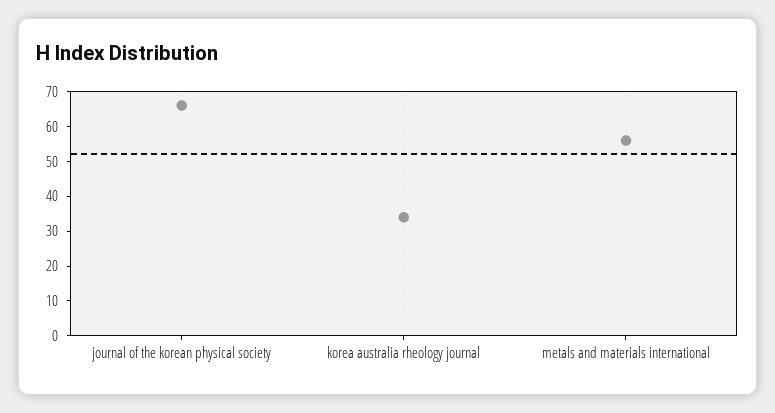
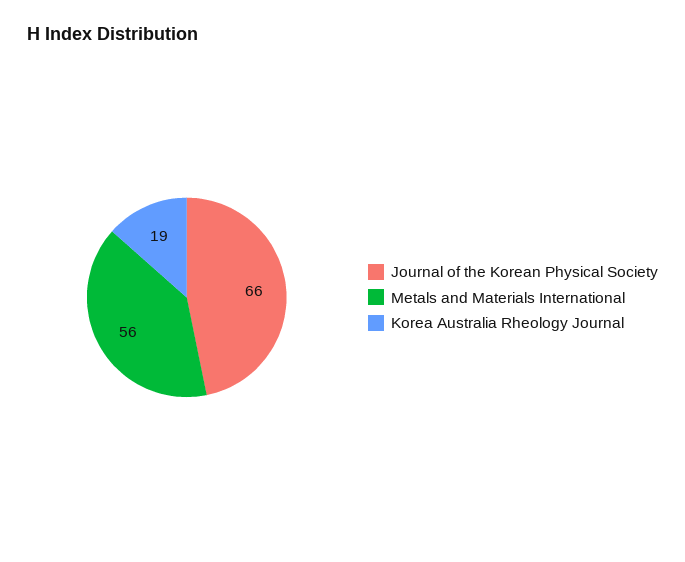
  {
    "journal of the korean physical society": 66,
-   "korea australia rheology journal": 35,
+   "korea australia rheology journal": 19,
    "metals and materials international": 56
  }

